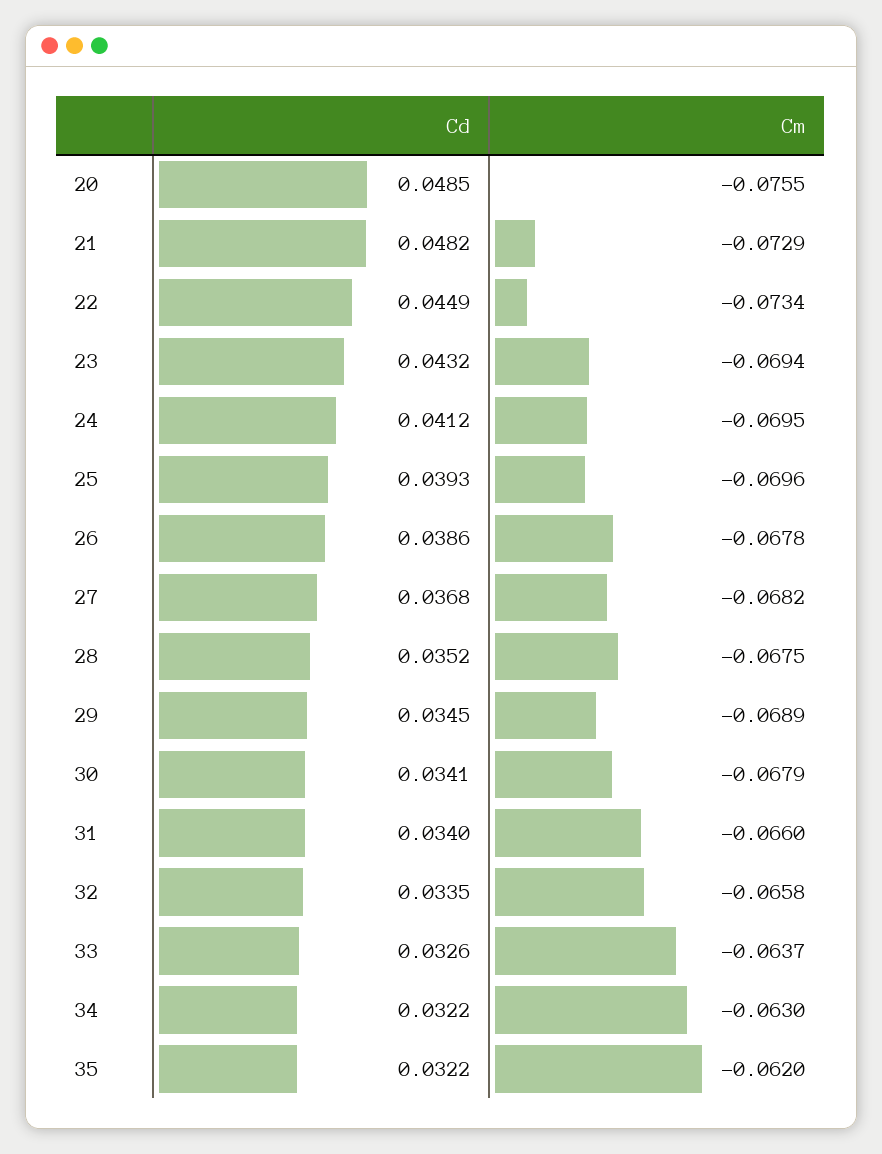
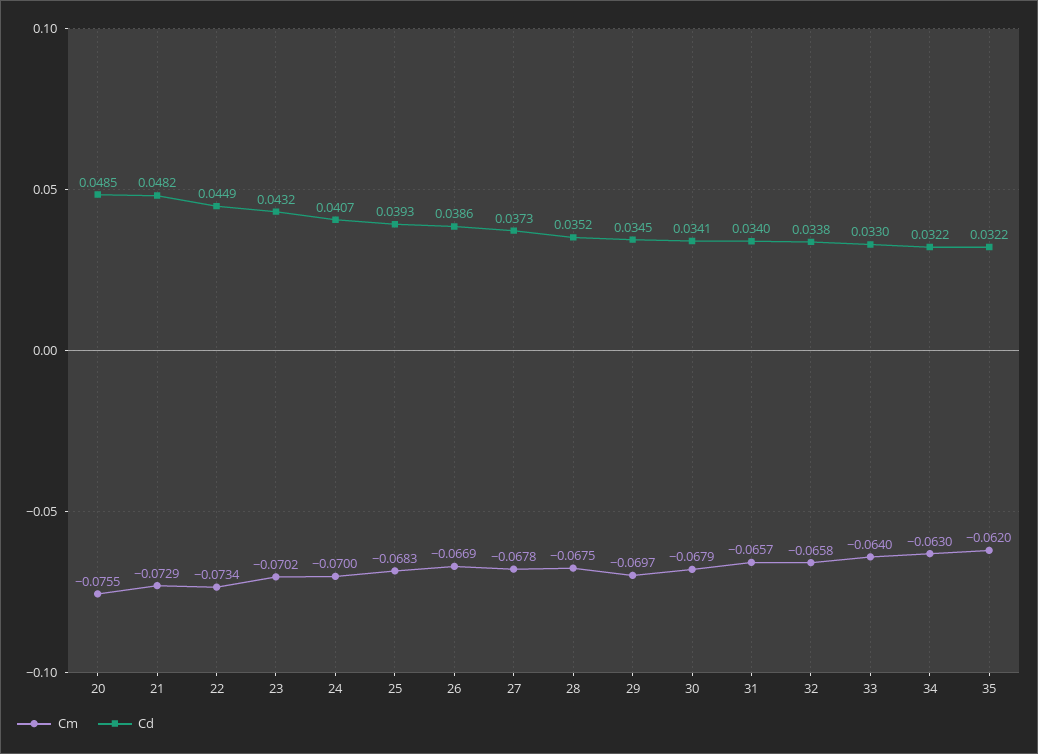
  {
    "Cd": {
      "20": 0.0485,
      "21": 0.0482,
      "22": 0.0449,
      "23": 0.0432,
-     "24": 0.0412,
+     "24": 0.0407,
      "25": 0.0393,
      "26": 0.0386,
-     "27": 0.0368,
+     "27": 0.0373,
      "28": 0.0352,
      "29": 0.0345,
      "30": 0.0341,
      "31": 0.034,
-     "32": 0.0335,
+     "32": 0.0338,
-     "33": 0.0326,
+     "33": 0.033,
      "34": 0.0322,
      "35": 0.0322
    },
    "Cm": {
      "20": -0.0755,
      "21": -0.0729,
      "22": -0.0734,
-     "23": -0.0694,
+     "23": -0.0702,
-     "24": -0.0695,
+     "24": -0.07,
-     "25": -0.0696,
+     "25": -0.0683,
-     "26": -0.0678,
+     "26": -0.0669,
-     "27": -0.0682,
+     "27": -0.0678,
      "28": -0.0675,
-     "29": -0.0689,
+     "29": -0.0697,
      "30": -0.0679,
-     "31": -0.066,
+     "31": -0.0657,
      "32": -0.0658,
-     "33": -0.0637,
+     "33": -0.064,
      "34": -0.063,
      "35": -0.062
    }
  }

